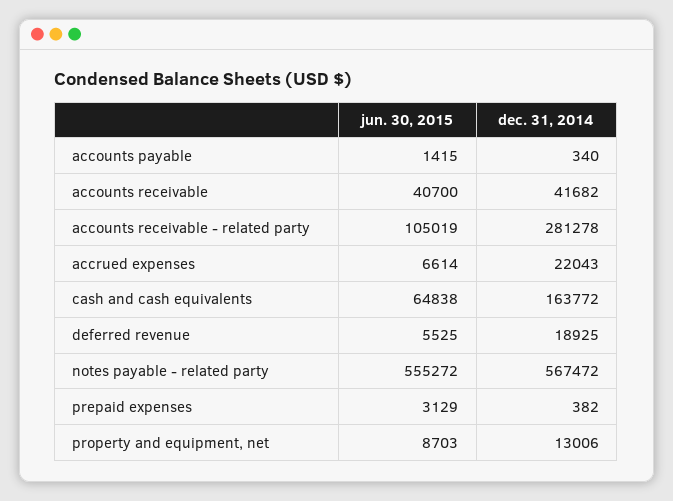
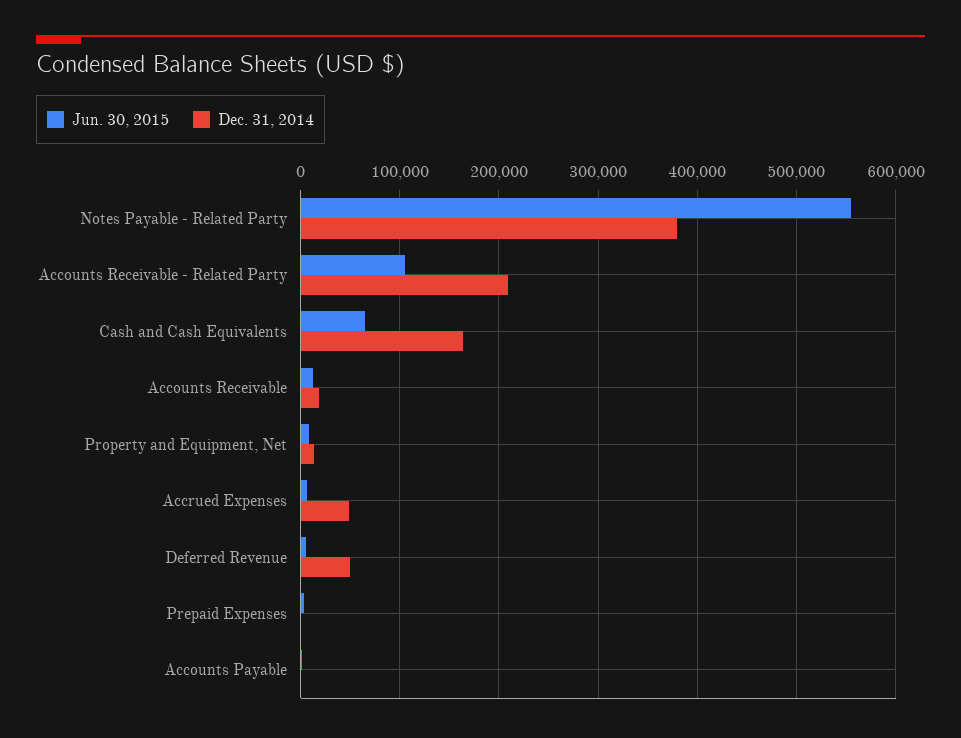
  {
    "jun. 30, 2015": {
      "accounts payable": 1415,
-     "accounts receivable": 40700,
+     "accounts receivable": 10000,
      "accounts receivable - related party": 105019,
      "accrued expenses": 6614,
      "cash and cash equivalents": 64838,
      "deferred revenue": 5525,
      "notes payable - related party": 555272,
      "prepaid expenses": 3129,
      "property and equipment, net": 8703
    },
    "dec. 31, 2014": {
      "accounts payable": 340,
-     "accounts receivable": 41682,
+     "accounts receivable": 20000,
-     "accounts receivable - related party": 281278,
+     "accounts receivable - related party": 210000,
-     "accrued expenses": 22043,
+     "accrued expenses": 50000,
      "cash and cash equivalents": 163772,
-     "deferred revenue": 18925,
+     "deferred revenue": 50000,
-     "notes payable - related party": 567472,
+     "notes payable - related party": 380000,
      "prepaid expenses": 382,
      "property and equipment, net": 13006
    }
  }

